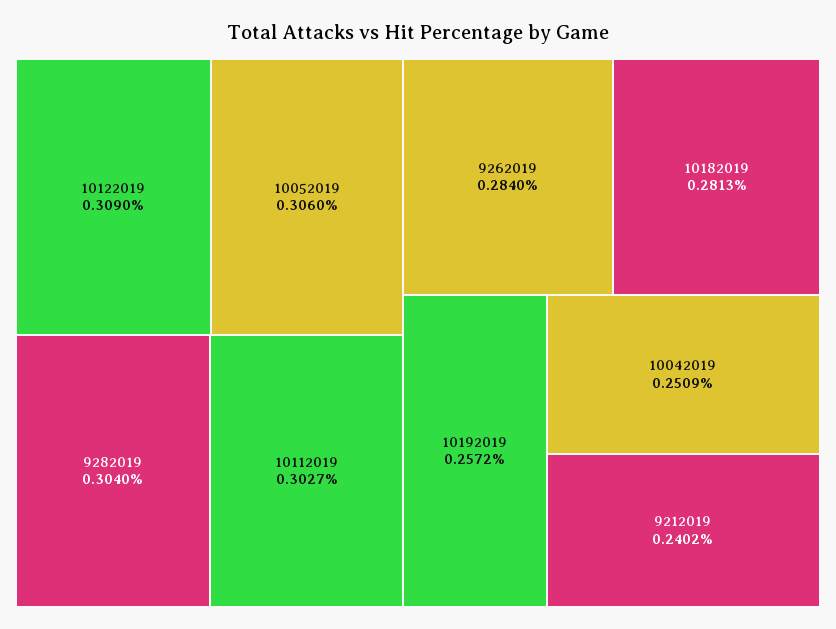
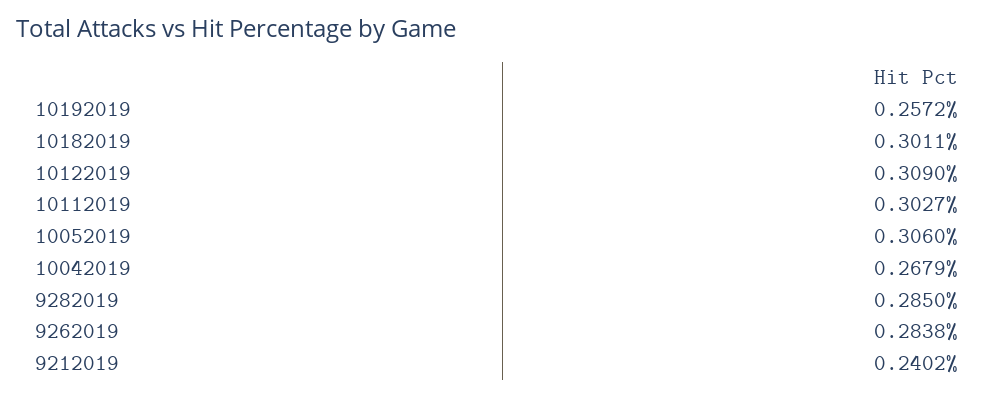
  {
    "10122019": 0.309,
    "10052019": 0.306,
-   "9282019": 0.304,
+   "9282019": 0.285,
    "10112019": 0.3027,
-   "9262019": 0.284,
+   "9262019": 0.2838,
-   "10182019": 0.2813,
+   "10182019": 0.3011,
    "10192019": 0.2572,
-   "10042019": 0.2509,
+   "10042019": 0.2679,
    "9212019": 0.2402
  }

